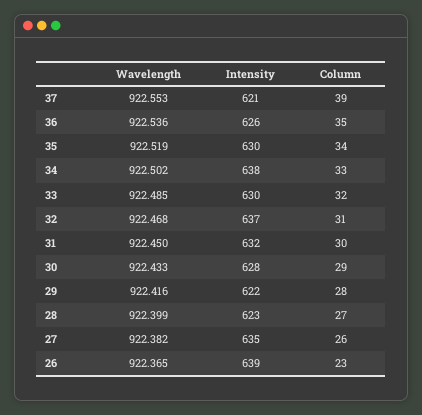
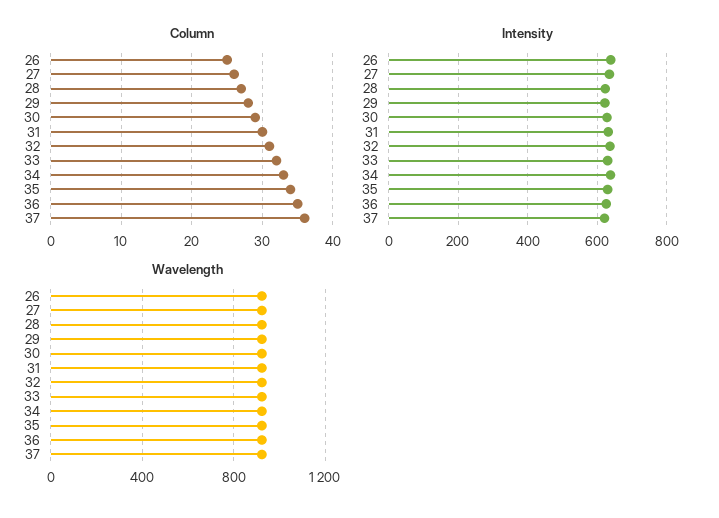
  {
    "Wavelength": {
      "37": 922.553,
      "36": 922.536,
      "35": 922.519,
      "34": 922.502,
      "33": 922.485,
      "32": 922.468,
      "31": 922.45,
      "30": 922.433,
      "29": 922.416,
      "28": 922.399,
      "27": 922.382,
      "26": 922.365
    },
    "Intensity": {
      "37": 621,
      "36": 626,
      "35": 630,
      "34": 638,
      "33": 630,
      "32": 637,
      "31": 632,
      "30": 628,
      "29": 622,
      "28": 623,
      "27": 635,
      "26": 639
    },
    "Column": {
-     "37": 39,
+     "37": 36,
      "36": 35,
      "35": 34,
      "34": 33,
      "33": 32,
      "32": 31,
      "31": 30,
      "30": 29,
      "29": 28,
      "28": 27,
      "27": 26,
-     "26": 23
+     "26": 25
    }
  }

